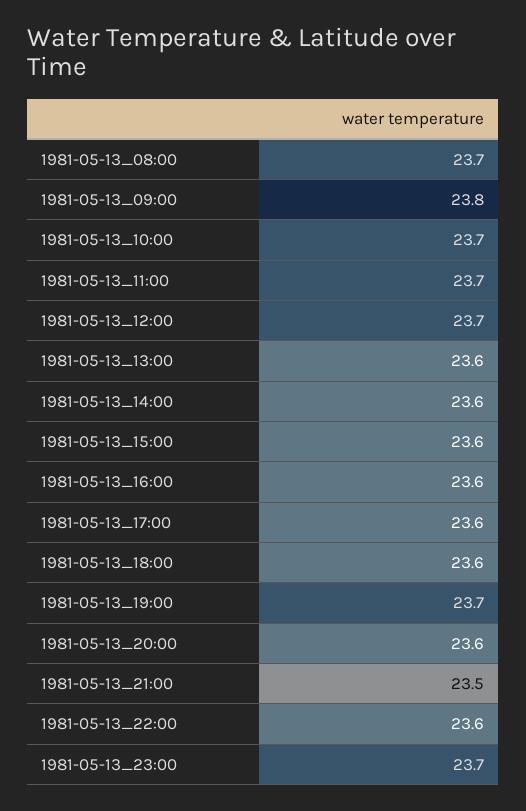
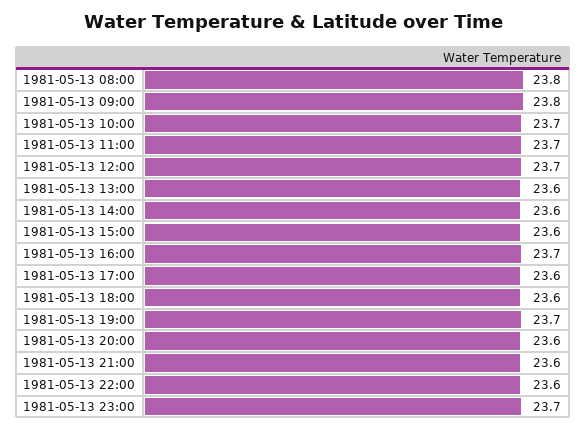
  {
-   "1981-05-13_08:00": 23.7,
+   "1981-05-13_08:00": 23.8,
    "1981-05-13_09:00": 23.8,
    "1981-05-13_10:00": 23.7,
    "1981-05-13_11:00": 23.7,
    "1981-05-13_12:00": 23.7,
    "1981-05-13_13:00": 23.6,
    "1981-05-13_14:00": 23.6,
    "1981-05-13_15:00": 23.6,
-   "1981-05-13_16:00": 23.6,
+   "1981-05-13_16:00": 23.7,
    "1981-05-13_17:00": 23.6,
    "1981-05-13_18:00": 23.6,
    "1981-05-13_19:00": 23.7,
    "1981-05-13_20:00": 23.6,
-   "1981-05-13_21:00": 23.5,
+   "1981-05-13_21:00": 23.6,
    "1981-05-13_22:00": 23.6,
    "1981-05-13_23:00": 23.7
  }

